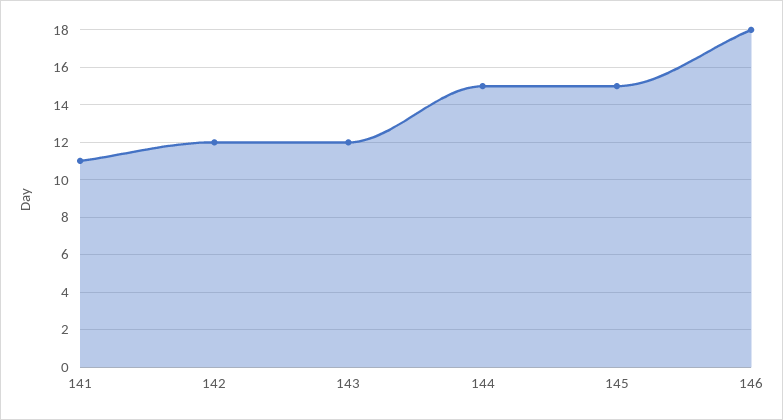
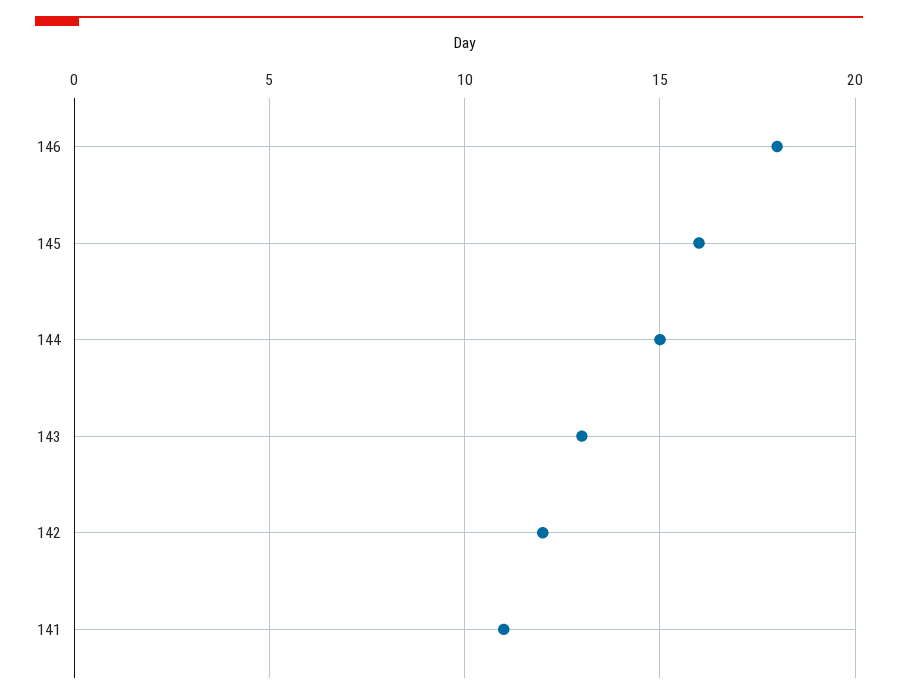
  {
    "141": 11,
    "142": 12,
-   "143": 12,
+   "143": 13,
    "144": 15,
-   "145": 15,
+   "145": 16,
    "146": 18
  }

